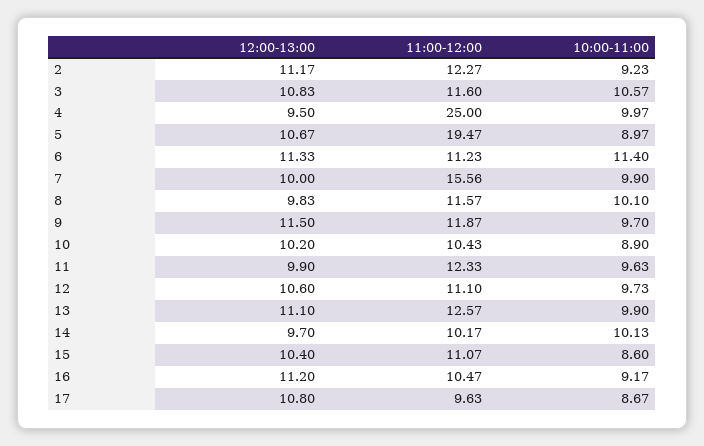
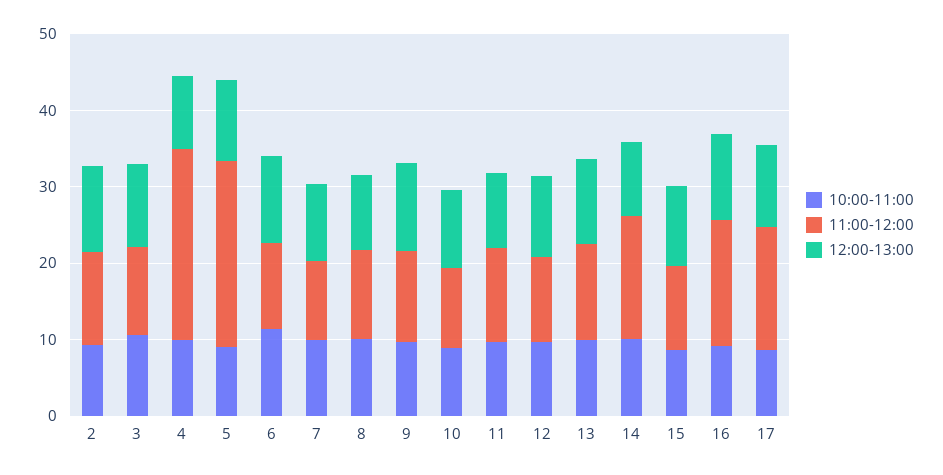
  {
    "12:00-13:00": {
      "2": 11.17,
      "3": 10.83,
      "4": 9.5,
      "5": 10.67,
      "6": 11.33,
      "7": 10,
      "8": 9.83,
      "9": 11.5,
      "10": 10.2,
      "11": 9.9,
      "12": 10.6,
      "13": 11.1,
      "14": 9.7,
      "15": 10.4,
      "16": 11.2,
      "17": 10.8
    },
    "11:00-12:00": {
      "2": 12.27,
      "3": 11.6,
      "4": 25,
-     "5": 19.47,
+     "5": 24,
      "6": 11.23,
-     "7": 15.56,
+     "7": 10,
      "8": 11.57,
      "9": 11.87,
      "10": 10.43,
      "11": 12.33,
      "12": 11.1,
      "13": 12.57,
-     "14": 10.17,
+     "14": 16,
      "15": 11.07,
-     "16": 10.47,
+     "16": 16,
-     "17": 9.63
+     "17": 16
    },
    "10:00-11:00": {
      "2": 9.23,
      "3": 10.57,
      "4": 9.97,
      "5": 8.97,
      "6": 11.4,
      "7": 9.9,
      "8": 10.1,
      "9": 9.7,
      "10": 8.9,
      "11": 9.63,
      "12": 9.73,
      "13": 9.9,
      "14": 10.13,
      "15": 8.6,
      "16": 9.17,
      "17": 8.67
    }
  }

